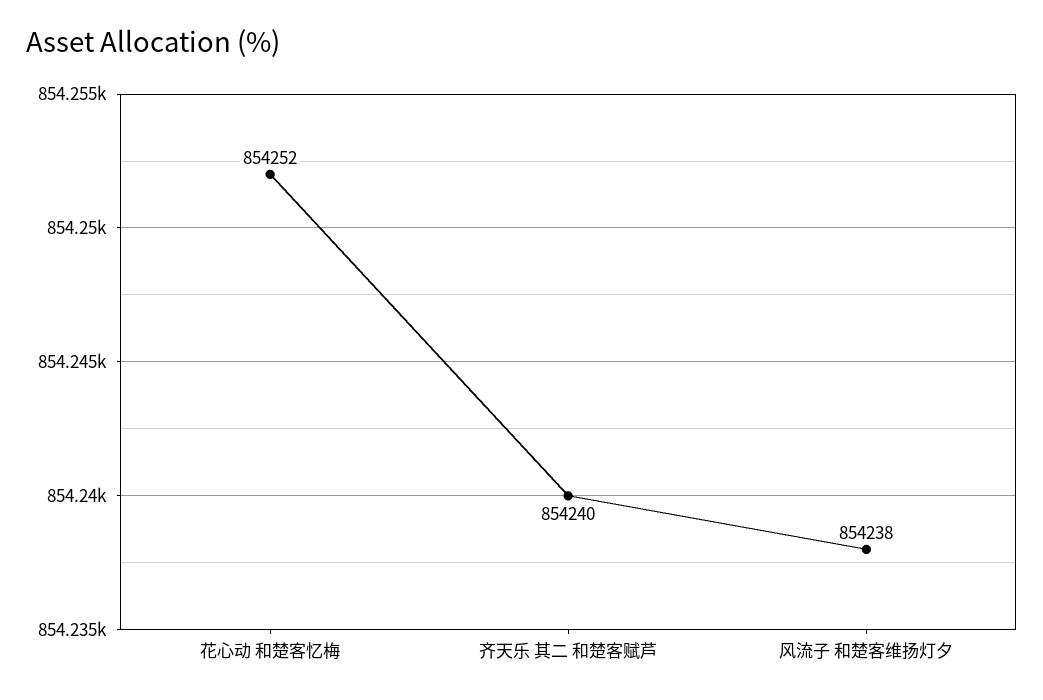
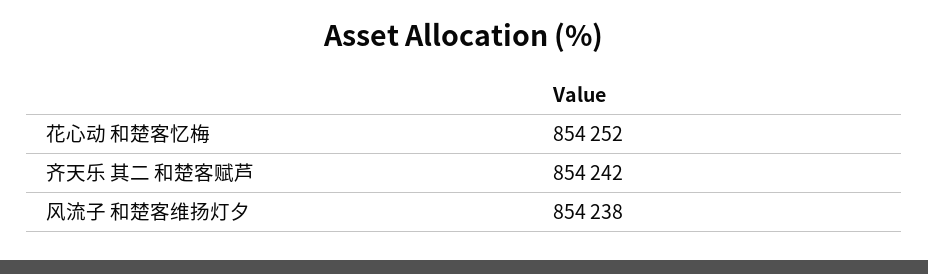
  {
    "花心动 和楚客忆梅": 854252,
-   "齐天乐 其二 和楚客赋芦": 854240,
+   "齐天乐 其二 和楚客赋芦": 854242,
    "风流子 和楚客维扬灯夕": 854238
  }

